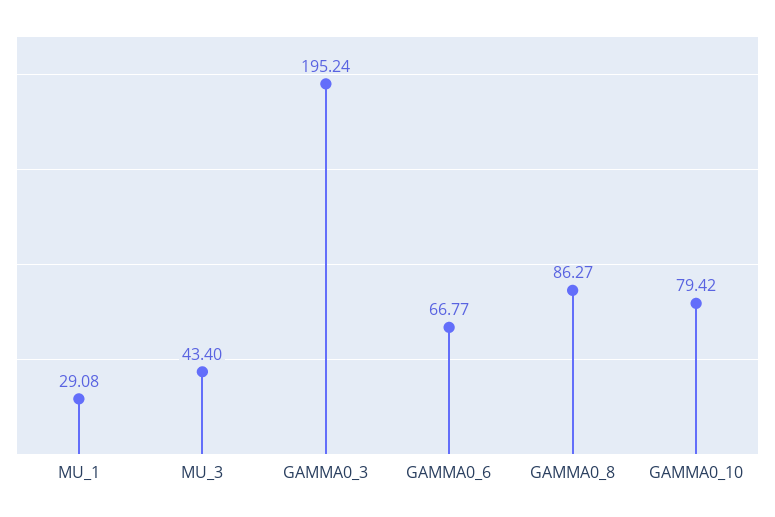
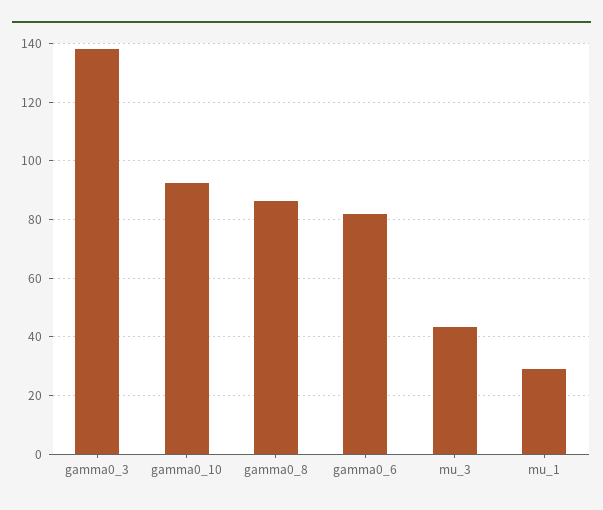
  {
    "MU_1": 29.08,
    "MU_3": 43.4,
-   "GAMMA0_3": 195.24,
+   "GAMMA0_3": 137.5,
-   "GAMMA0_6": 66.77,
+   "GAMMA0_6": 82.5,
    "GAMMA0_8": 86.27,
-   "GAMMA0_10": 79.42
+   "GAMMA0_10": 92.5
  }

